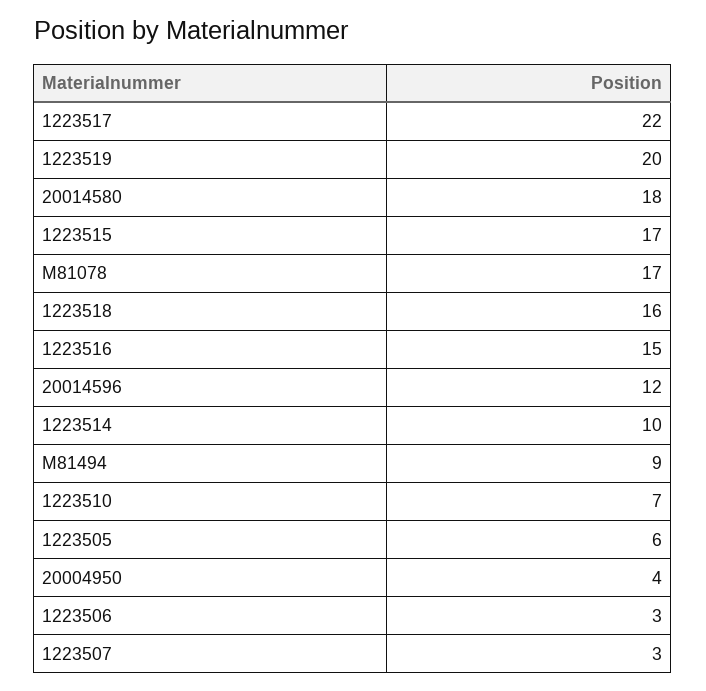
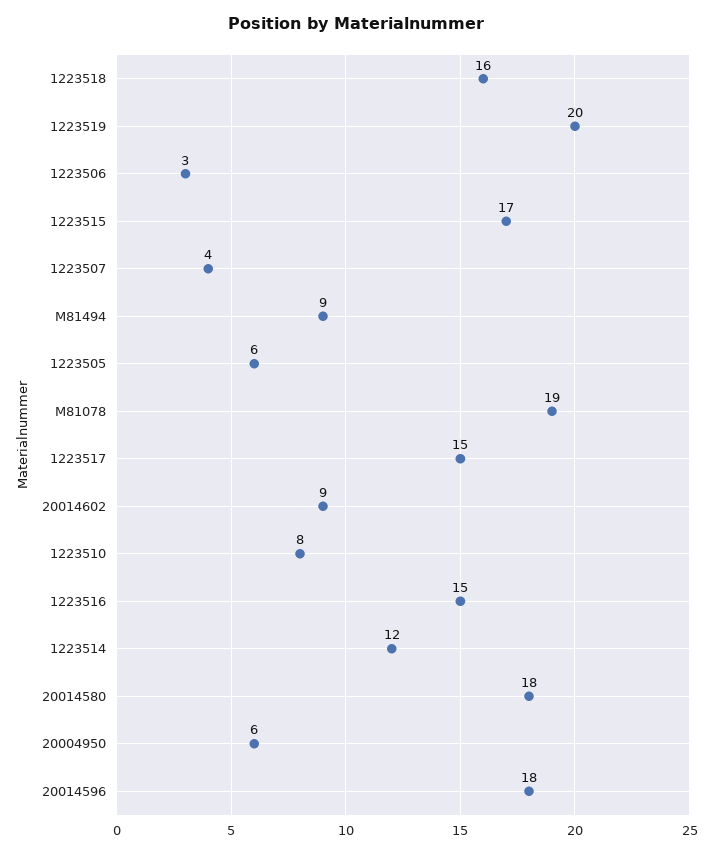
  {
-   "1223517": 22,
+   "1223517": 15,
    "1223519": 20,
    "20014580": 18,
    "1223515": 17,
-   "M81078": 17,
+   "M81078": 19,
    "1223518": 16,
    "1223516": 15,
-   "20014596": 12,
+   "20014596": 18,
-   "1223514": 10,
+   "1223514": 12,
    "M81494": 9,
-   "1223510": 7,
+   "1223510": 8,
    "1223505": 6,
-   "20004950": 4,
+   "20004950": 6,
    "1223506": 3,
-   "1223507": 3
+   "1223507": 4,
+   "20014602": 9
  }

